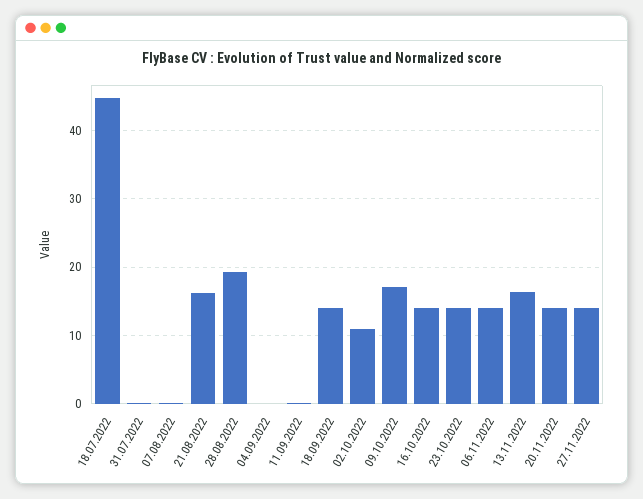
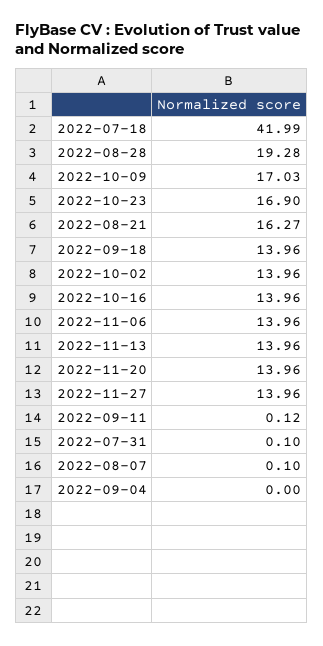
  {
-   "18.07.2022": 45,
+   "18.07.2022": 41.99,
    "31.07.2022": 0.1,
    "07.08.2022": 0.1,
    "21.08.2022": 16.27,
    "28.08.2022": 19.28,
    "04.09.2022": 0,
    "11.09.2022": 0.12,
    "18.09.2022": 13.96,
-   "02.10.2022": 11,
+   "02.10.2022": 13.96,
    "09.10.2022": 17.03,
    "16.10.2022": 13.96,
-   "23.10.2022": 14,
+   "23.10.2022": 16.9,
    "06.11.2022": 13.96,
-   "13.11.2022": 16,
+   "13.11.2022": 13.96,
    "20.11.2022": 13.96,
    "27.11.2022": 13.96
  }

